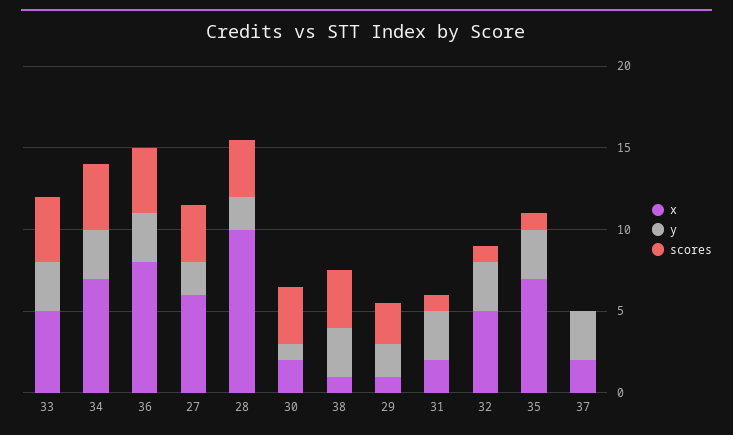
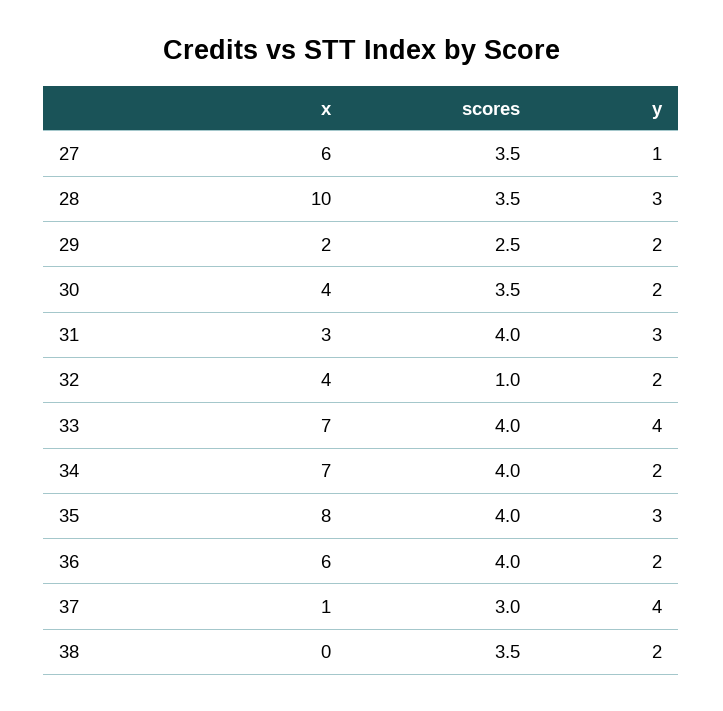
  {
    "x": {
-     "33": 5,
+     "33": 7,
      "34": 7,
-     "36": 8,
+     "36": 6,
      "27": 6,
      "28": 10,
-     "30": 2,
+     "30": 4,
-     "38": 1,
+     "38": 0,
-     "29": 1,
+     "29": 2,
-     "31": 2,
+     "31": 3,
-     "32": 5,
+     "32": 4,
-     "35": 7,
+     "35": 8,
-     "37": 2
+     "37": 1
    },
    "y": {
-     "33": 3,
+     "33": 4,
-     "34": 3,
+     "34": 2,
-     "36": 3,
+     "36": 2,
-     "27": 2,
+     "27": 1,
-     "28": 2,
+     "28": 3,
-     "30": 1,
+     "30": 2,
-     "38": 3,
+     "38": 2,
      "29": 2,
      "31": 3,
-     "32": 3,
+     "32": 2,
      "35": 3,
-     "37": 3
+     "37": 4
    },
    "scores": {
      "33": 4,
      "34": 4,
      "36": 4,
      "27": 3.5,
      "28": 3.5,
      "30": 3.5,
      "38": 3.5,
      "29": 2.5,
-     "31": 1,
+     "31": 4,
      "32": 1,
-     "35": 1,
+     "35": 4,
-     "37": 0
+     "37": 3
    }
  }

